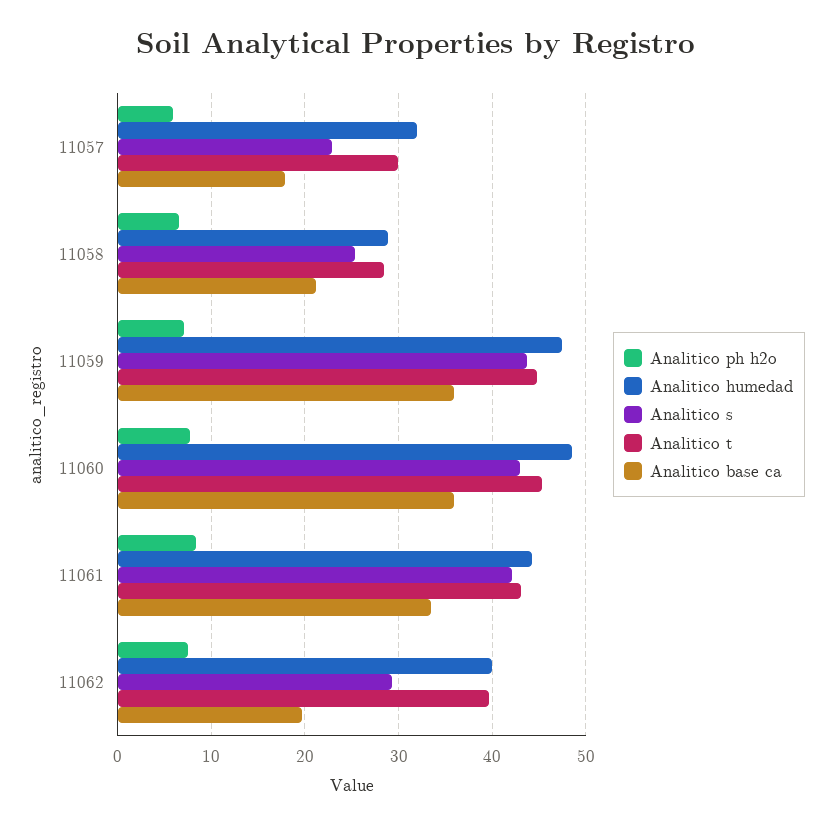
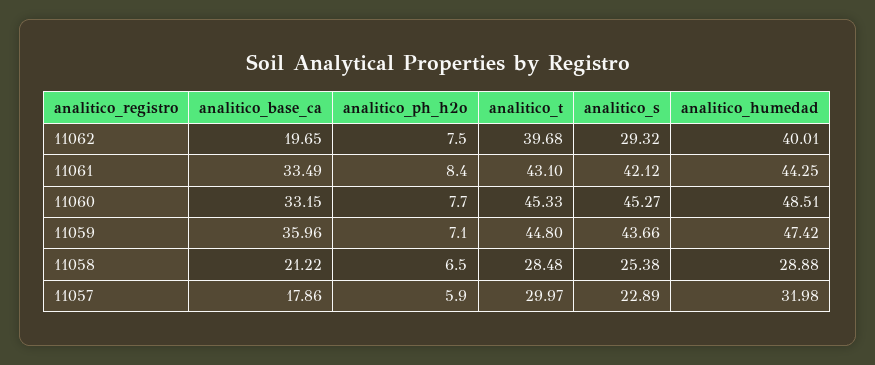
  {
    "Analitico ph h2o": {
      "11057": 5.9,
      "11058": 6.5,
      "11059": 7.1,
      "11060": 7.7,
      "11061": 8.4,
      "11062": 7.5
    },
    "Analitico humedad": {
      "11057": 31.98,
      "11058": 28.88,
      "11059": 47.42,
      "11060": 48.51,
      "11061": 44.25,
      "11062": 40.01
    },
    "Analitico s": {
      "11057": 22.89,
      "11058": 25.38,
      "11059": 43.66,
-     "11060": 43,
+     "11060": 45.27,
      "11061": 42.12,
      "11062": 29.32
    },
    "Analitico t": {
      "11057": 29.97,
      "11058": 28.48,
      "11059": 44.8,
      "11060": 45.33,
      "11061": 43.1,
      "11062": 39.68
    },
    "Analitico base ca": {
      "11057": 17.86,
      "11058": 21.22,
      "11059": 35.96,
-     "11060": 36,
+     "11060": 33.15,
      "11061": 33.49,
      "11062": 19.65
    }
  }

